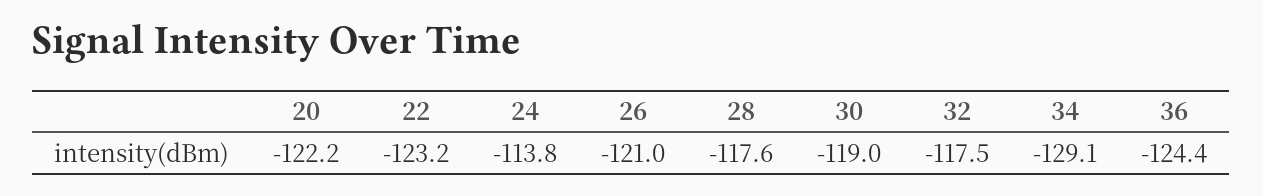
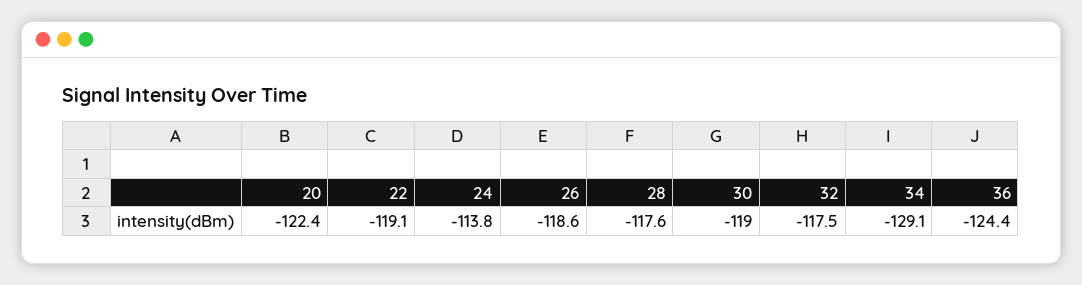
  {
-   "20": -122.2,
+   "20": -122.4,
-   "22": -123.2,
+   "22": -119.1,
    "24": -113.8,
-   "26": -121,
+   "26": -118.6,
    "28": -117.6,
    "30": -119,
    "32": -117.5,
    "34": -129.1,
    "36": -124.4
  }

